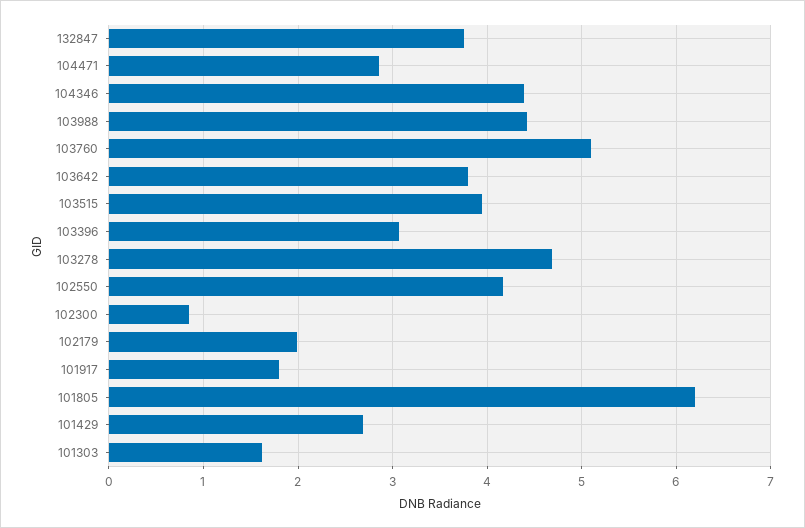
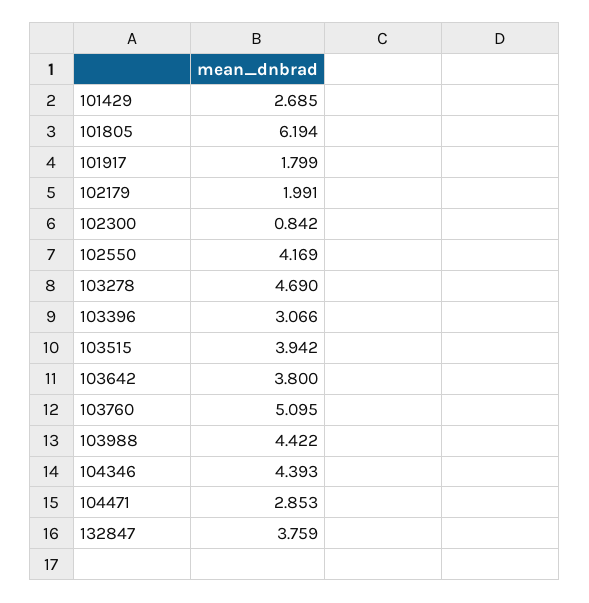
  {
    "132847": 3.759,
    "104471": 2.853,
    "104346": 4.393,
    "103988": 4.422,
    "103760": 5.095,
    "103642": 3.8,
    "103515": 3.942,
    "103396": 3.066,
    "103278": 4.69,
    "102550": 4.169,
    "102300": 0.842,
    "102179": 1.991,
    "101917": 1.799,
    "101805": 6.194,
-   "101429": 2.685,
+   "101429": 2.685
-   "101303": 1.6
  }

